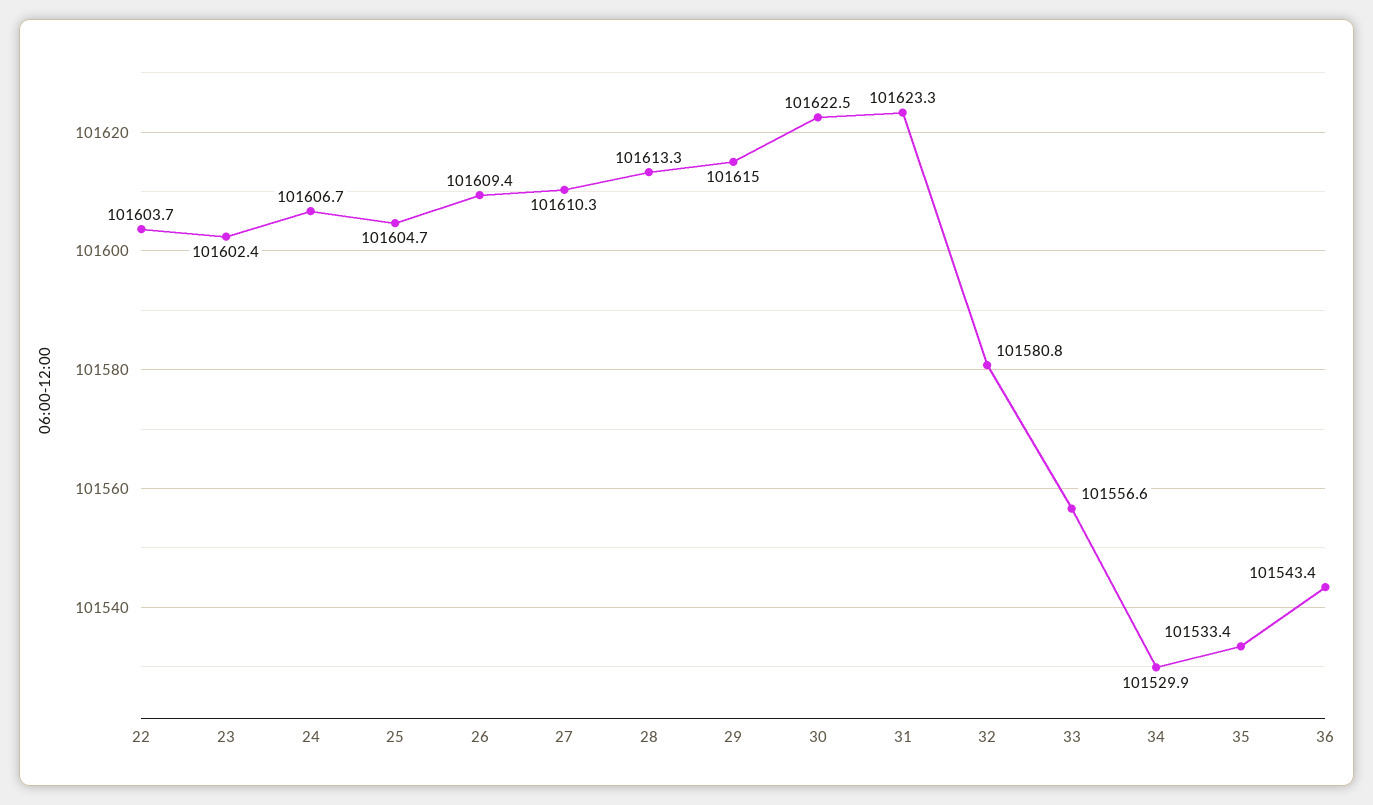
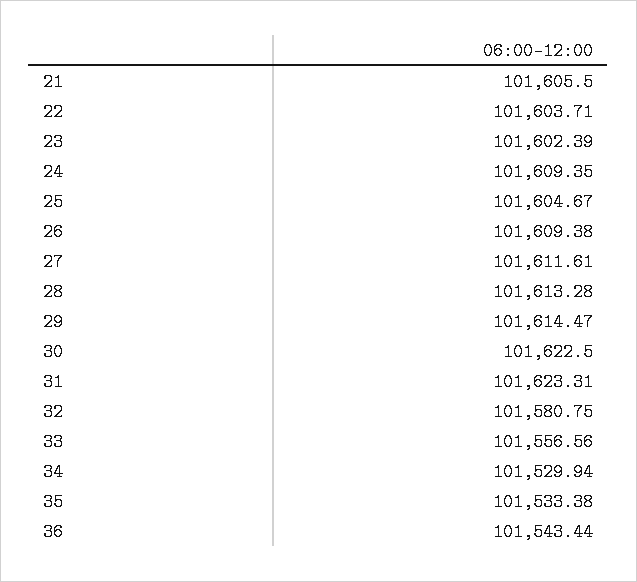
  {
    "22": 101603.71,
    "23": 101602.39,
-   "24": 101606.7,
+   "24": 101609.35,
    "25": 101604.67,
    "26": 101609.38,
-   "27": 101610.3,
+   "27": 101611.61,
    "28": 101613.28,
-   "29": 101615,
+   "29": 101614.47,
    "30": 101622.5,
    "31": 101623.31,
    "32": 101580.75,
    "33": 101556.56,
    "34": 101529.94,
    "35": 101533.38,
-   "36": 101543.44
+   "36": 101543.44,
+   "21": 101605.5
  }

